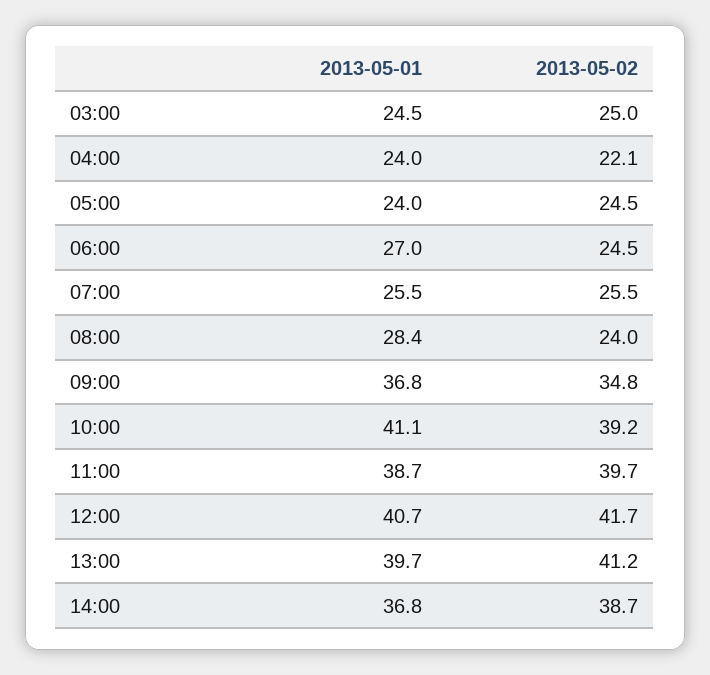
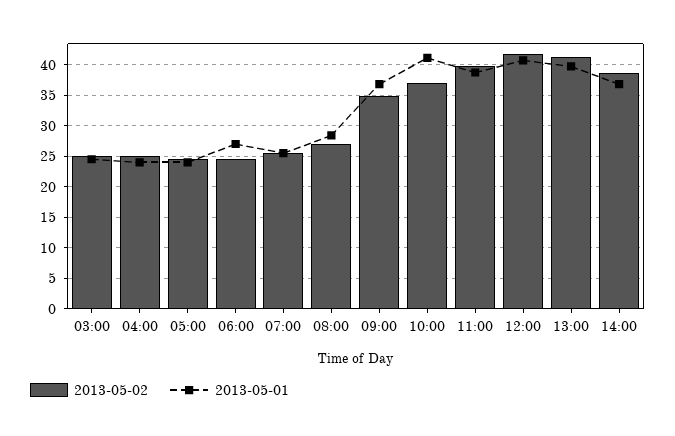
  {
    "2013-05-01": {
      "03:00": 24.5,
      "04:00": 24,
      "05:00": 24,
      "06:00": 27,
      "07:00": 25.5,
      "08:00": 28.4,
      "09:00": 36.8,
      "10:00": 41.1,
      "11:00": 38.7,
      "12:00": 40.7,
      "13:00": 39.7,
      "14:00": 36.8
    },
    "2013-05-02": {
      "03:00": 25,
-     "04:00": 22.1,
+     "04:00": 25,
      "05:00": 24.5,
      "06:00": 24.5,
      "07:00": 25.5,
-     "08:00": 24,
+     "08:00": 27,
      "09:00": 34.8,
-     "10:00": 39.2,
+     "10:00": 37,
      "11:00": 39.7,
      "12:00": 41.7,
      "13:00": 41.2,
      "14:00": 38.7
    }
  }

